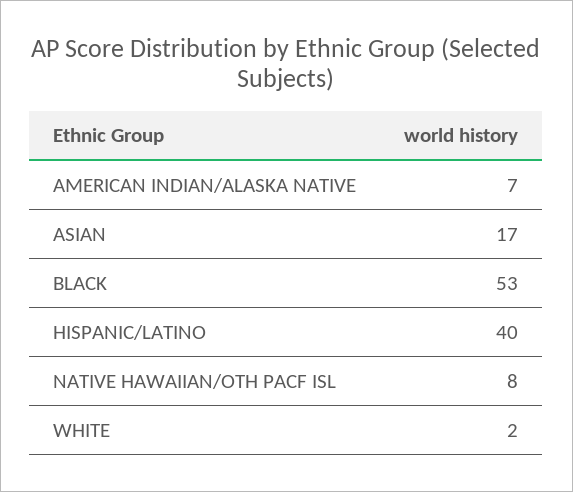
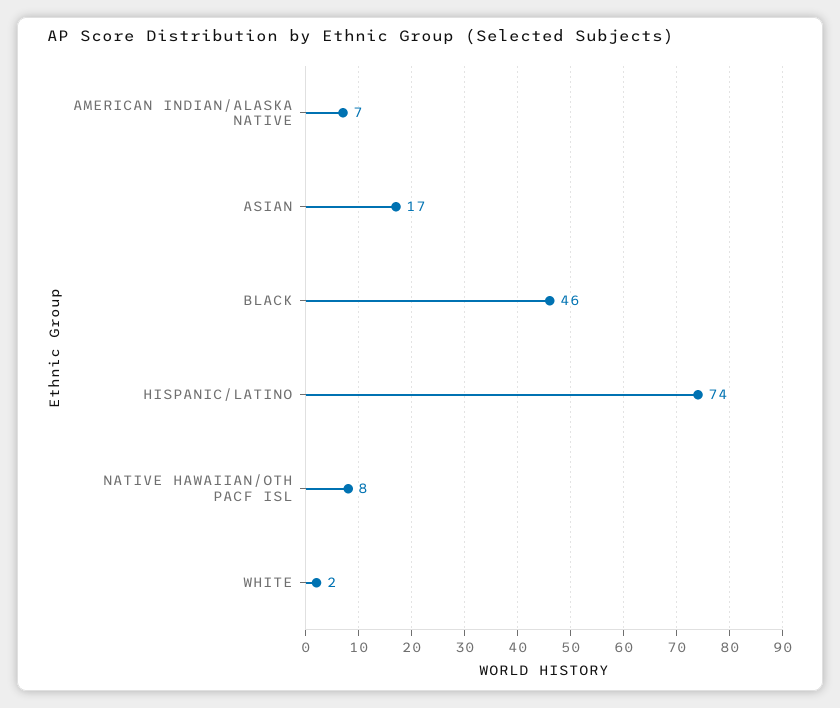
  {
    "AMERICAN INDIAN/ALASKA NATIVE": 7,
    "ASIAN": 17,
-   "BLACK": 53,
+   "BLACK": 46,
-   "HISPANIC/LATINO": 40,
+   "HISPANIC/LATINO": 74,
    "NATIVE HAWAIIAN/OTH PACF ISL": 8,
    "WHITE": 2
  }

